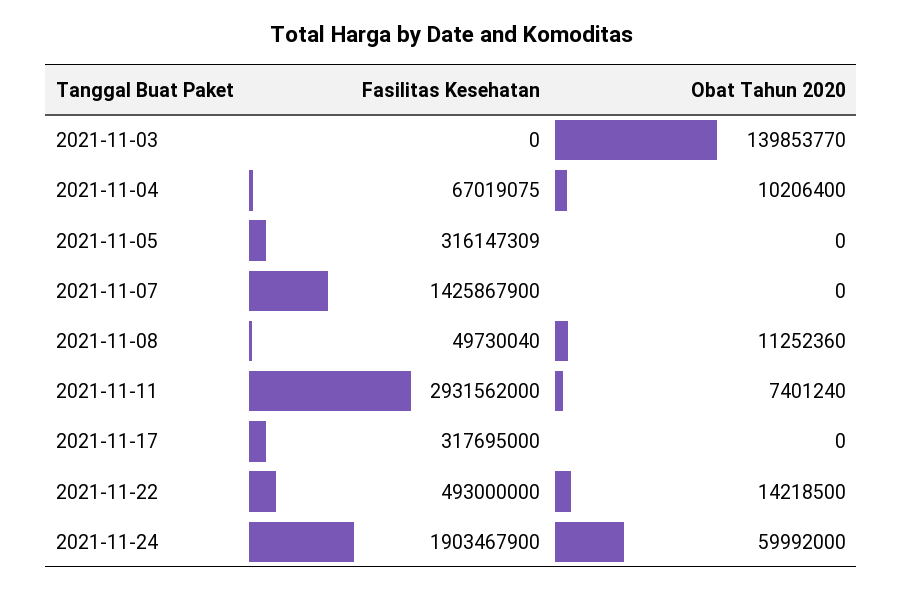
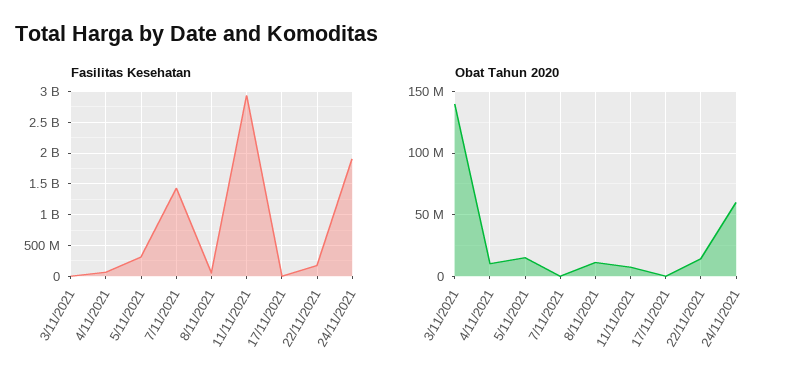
  {
    "Fasilitas Kesehatan": {
      "2021-11-03": 0,
      "2021-11-04": 67019075,
      "2021-11-05": 316147309,
      "2021-11-07": 1425867900,
      "2021-11-08": 49730040,
      "2021-11-11": 2931562000,
-     "2021-11-17": 317695000,
+     "2021-11-17": 0,
-     "2021-11-22": 493000000,
+     "2021-11-22": 200000000,
      "2021-11-24": 1903467900
    },
    "Obat Tahun 2020": {
      "2021-11-03": 139853770,
      "2021-11-04": 10206400,
-     "2021-11-05": 0,
+     "2021-11-05": 15000000,
      "2021-11-07": 0,
      "2021-11-08": 11252360,
      "2021-11-11": 7401240,
      "2021-11-17": 0,
      "2021-11-22": 14218500,
      "2021-11-24": 59992000
    }
  }

